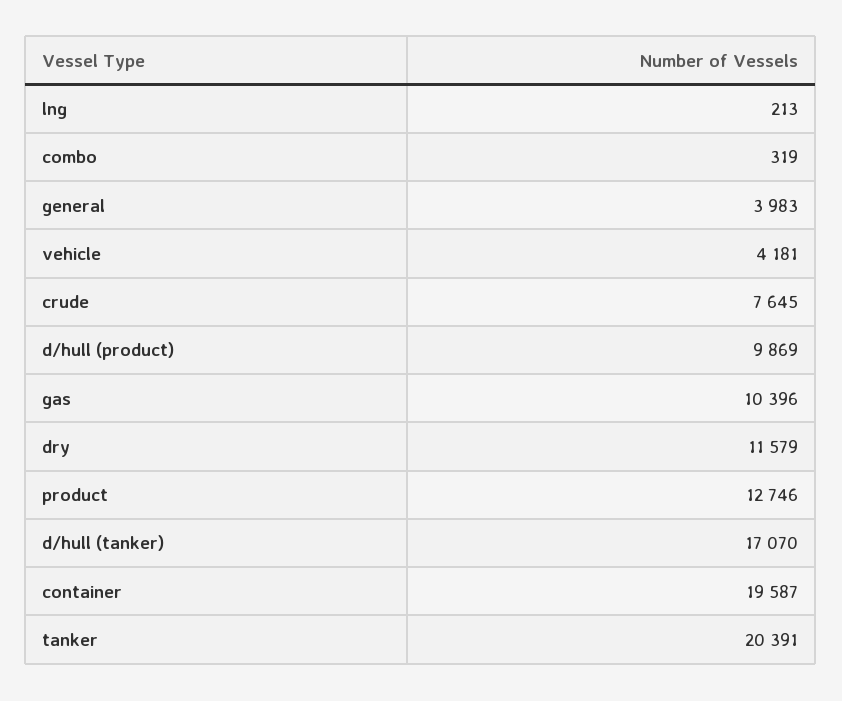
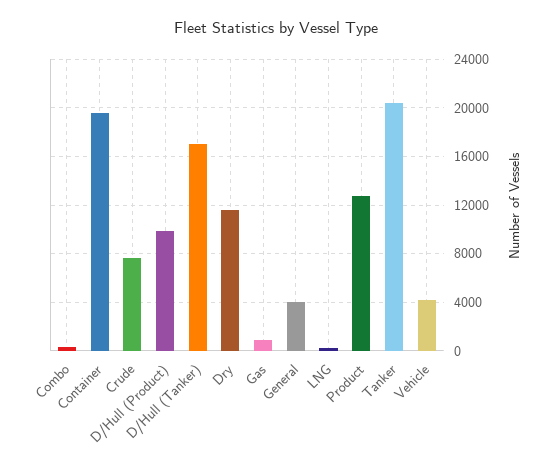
  {
    "lng": 213,
    "combo": 319,
    "general": 3983,
    "vehicle": 4181,
    "crude": 7645,
    "d/hull (product)": 9869,
-   "gas": 10396,
+   "gas": 1000,
    "dry": 11579,
    "product": 12746,
    "d/hull (tanker)": 17070,
    "container": 19587,
    "tanker": 20391
  }

